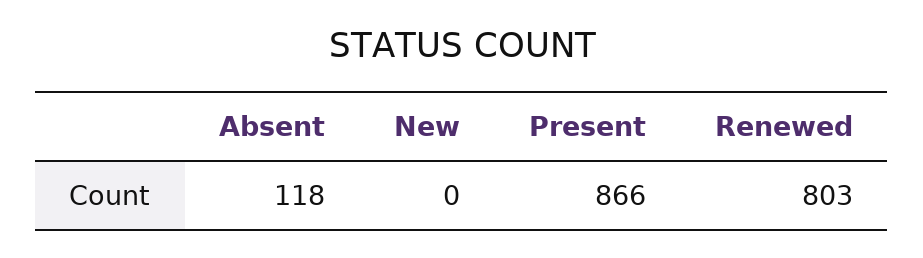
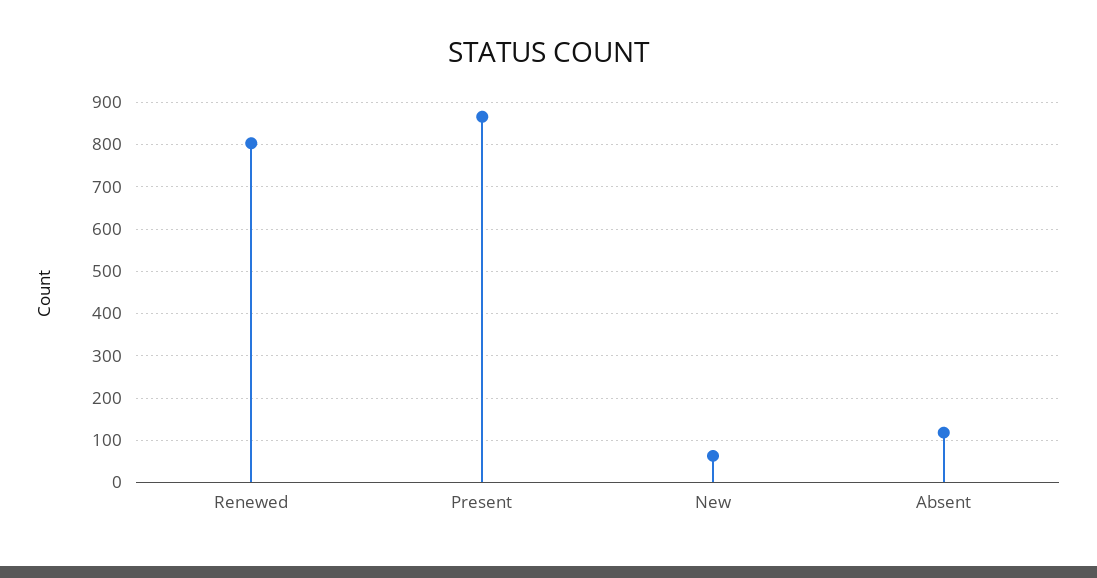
  {
    "Absent": 118,
-   "New": 0,
+   "New": 60,
    "Present": 866,
    "Renewed": 803
  }

